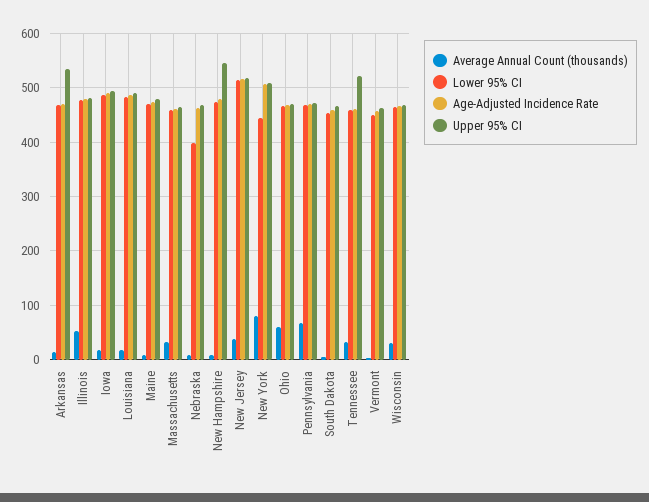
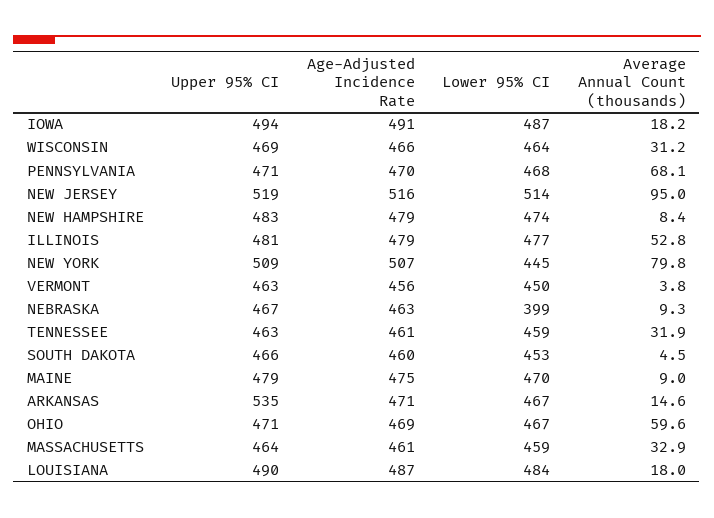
  {
    "Average Annual Count (thousands)": {
      "Arkansas": 14.6,
      "Illinois": 52.8,
      "Iowa": 18.2,
      "Louisiana": 18,
      "Maine": 9,
      "Massachusetts": 32.9,
      "Nebraska": 9.3,
      "New Hampshire": 8.4,
-     "New Jersey": 40,
+     "New Jersey": 95,
      "New York": 79.8,
      "Ohio": 59.6,
      "Pennsylvania": 68.1,
      "South Dakota": 4.5,
      "Tennessee": 31.9,
      "Vermont": 3.8,
      "Wisconsin": 31.2
    },
    "Lower 95% CI": {
      "Arkansas": 467,
      "Illinois": 477,
      "Iowa": 487,
      "Louisiana": 484,
      "Maine": 470,
      "Massachusetts": 459,
      "Nebraska": 399,
      "New Hampshire": 474,
      "New Jersey": 514,
      "New York": 445,
      "Ohio": 467,
      "Pennsylvania": 468,
      "South Dakota": 453,
      "Tennessee": 459,
      "Vermont": 450,
      "Wisconsin": 464
    },
    "Age-Adjusted Incidence Rate": {
      "Arkansas": 471,
      "Illinois": 479,
      "Iowa": 491,
      "Louisiana": 487,
      "Maine": 475,
      "Massachusetts": 461,
      "Nebraska": 463,
      "New Hampshire": 479,
      "New Jersey": 516,
      "New York": 507,
      "Ohio": 469,
      "Pennsylvania": 470,
      "South Dakota": 460,
      "Tennessee": 461,
      "Vermont": 456,
      "Wisconsin": 466
    },
    "Upper 95% CI": {
      "Arkansas": 535,
      "Illinois": 481,
      "Iowa": 494,
      "Louisiana": 490,
      "Maine": 479,
      "Massachusetts": 464,
      "Nebraska": 467,
-     "New Hampshire": 540,
+     "New Hampshire": 483,
      "New Jersey": 519,
      "New York": 509,
      "Ohio": 471,
      "Pennsylvania": 471,
      "South Dakota": 466,
-     "Tennessee": 520,
+     "Tennessee": 463,
      "Vermont": 463,
      "Wisconsin": 469
    }
  }

